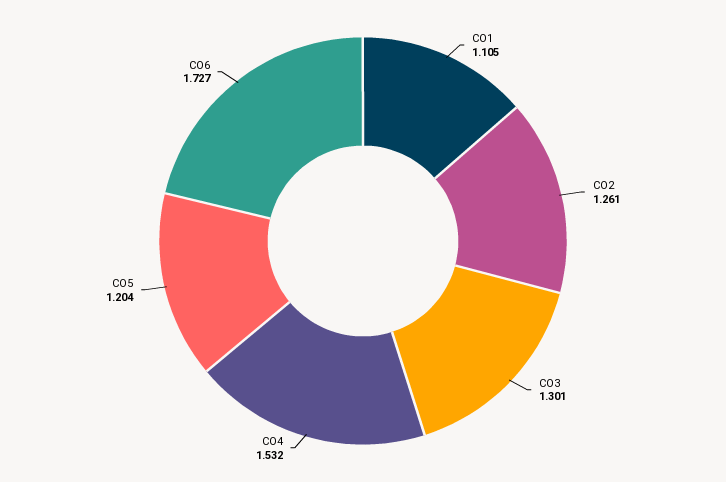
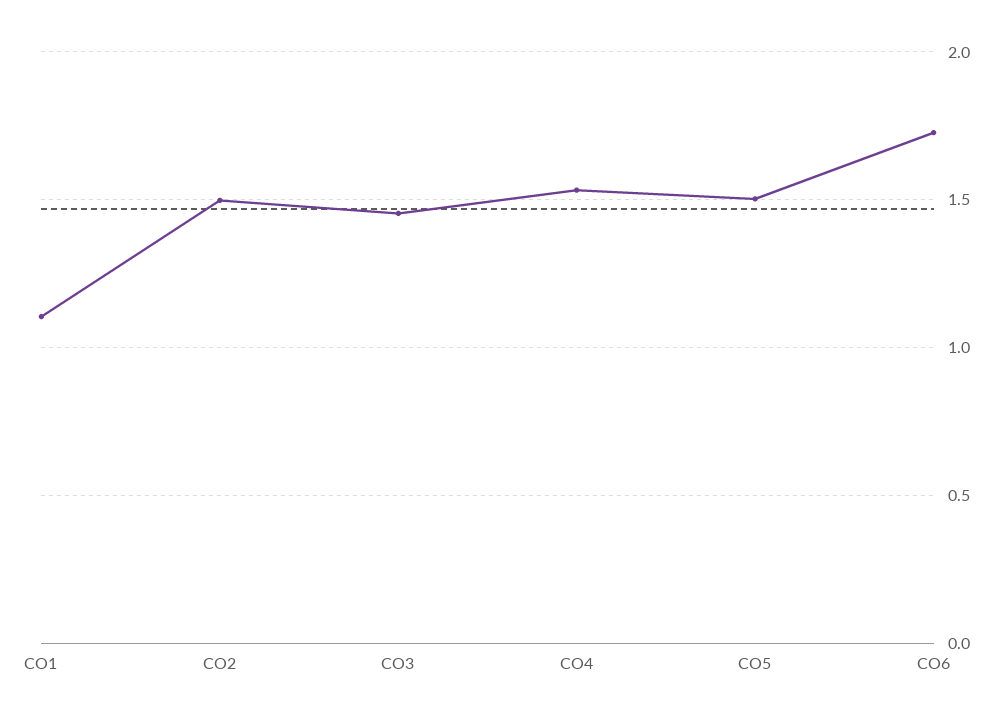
  {
    "CO1": 1.105,
-   "CO2": 1.261,
+   "CO2": 1.5,
-   "CO3": 1.301,
+   "CO3": 1.45,
    "CO4": 1.532,
-   "CO5": 1.204,
+   "CO5": 1.5,
    "CO6": 1.727
  }

